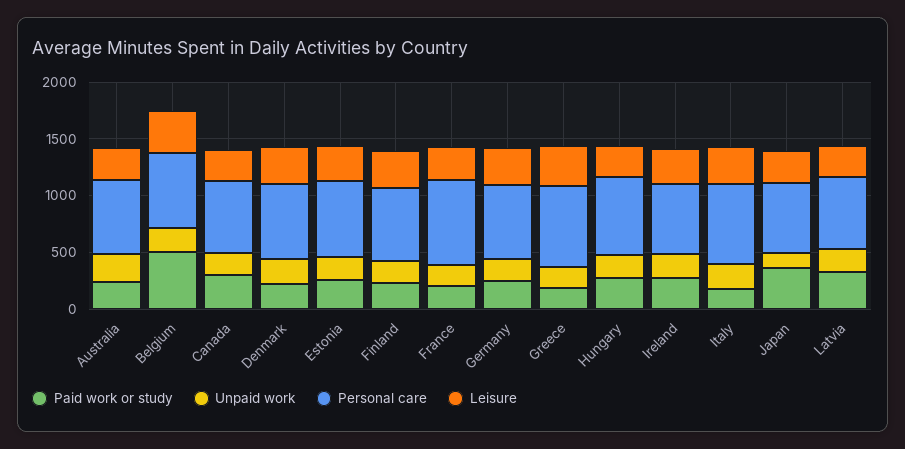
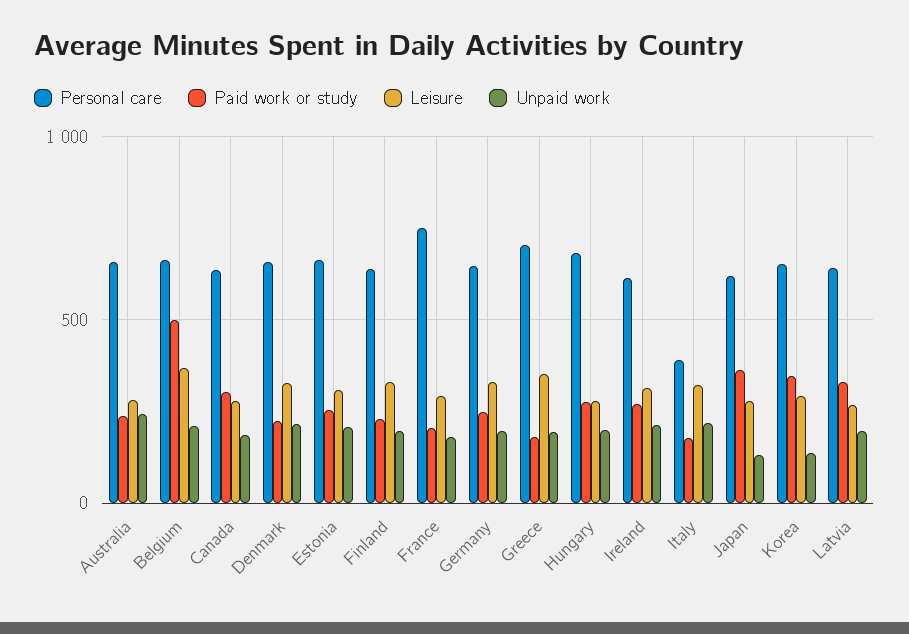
  {
    "Paid work or study": {
      "Australia": 250,
      "Belgium": 500,
      "Canada": 300,
      "Denmark": 200,
      "Estonia": 250,
      "Finland": 250,
      "France": 200,
      "Germany": 250,
      "Greece": 200,
      "Hungary": 300,
      "Ireland": 250,
      "Italy": 200,
      "Japan": 350,
-     "Latvia": 350
+     "Latvia": 350,
+     "Korea": 350
    },
    "Unpaid work": {
      "Australia": 250,
      "Belgium": 200,
      "Canada": 200,
      "Denmark": 200,
      "Estonia": 200,
      "Finland": 200,
      "France": 200,
      "Germany": 200,
      "Greece": 200,
      "Hungary": 200,
      "Ireland": 200,
      "Italy": 200,
      "Japan": 150,
-     "Latvia": 200
+     "Latvia": 200,
+     "Korea": 150
    },
    "Personal care": {
      "Australia": 650,
      "Belgium": 650,
      "Canada": 650,
      "Denmark": 650,
      "Estonia": 650,
      "Finland": 650,
      "France": 750,
      "Germany": 650,
      "Greece": 700,
      "Hungary": 700,
      "Ireland": 600,
-     "Italy": 700,
+     "Italy": 400,
      "Japan": 600,
-     "Latvia": 650
+     "Latvia": 650,
+     "Korea": 650
    },
    "Leisure": {
      "Australia": 300,
      "Belgium": 350,
      "Canada": 300,
      "Denmark": 350,
      "Estonia": 300,
      "Finland": 350,
      "France": 300,
      "Germany": 350,
      "Greece": 350,
      "Hungary": 300,
      "Ireland": 300,
      "Italy": 300,
      "Japan": 300,
-     "Latvia": 250
+     "Latvia": 250,
+     "Korea": 300
    }
  }

